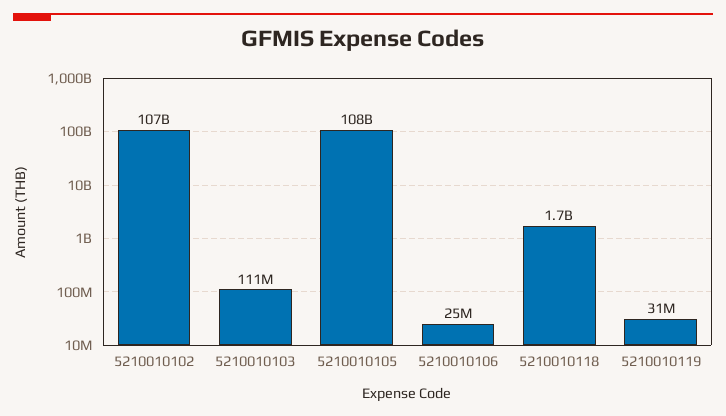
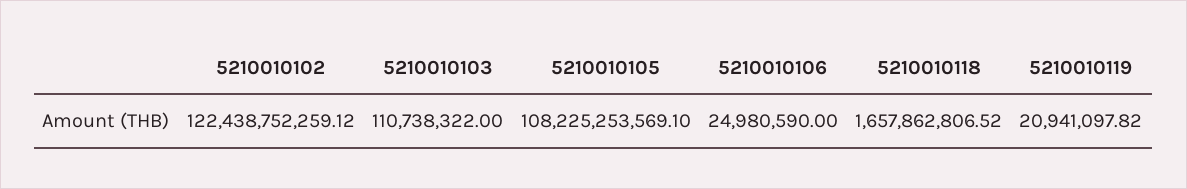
  {
-   "5210010102": 107000000000,
+   "5210010102": 122438752259.12,
    "5210010103": 110738322,
    "5210010105": 108225253569.1,
    "5210010106": 24980590,
    "5210010118": 1657862806.52,
-   "5210010119": 31000000
+   "5210010119": 20941097.82
  }

